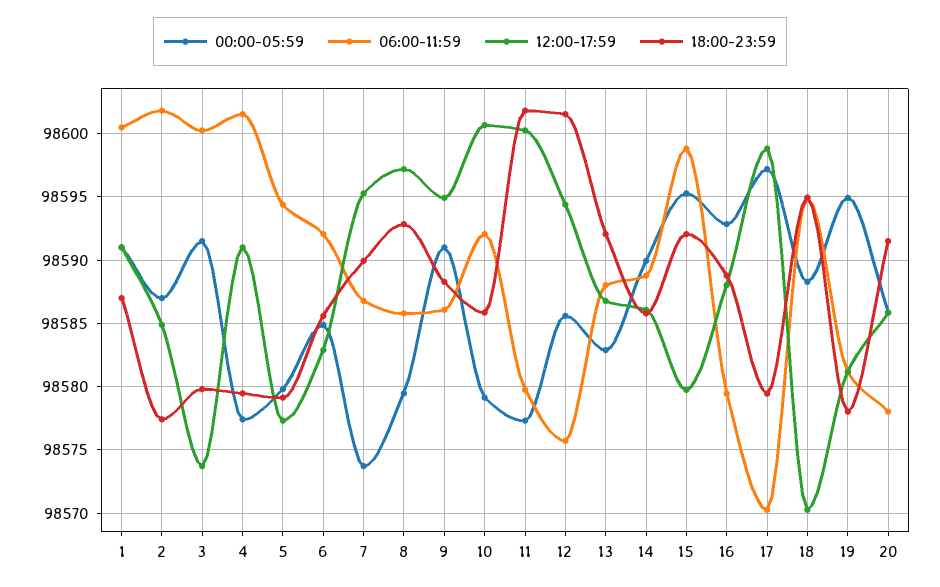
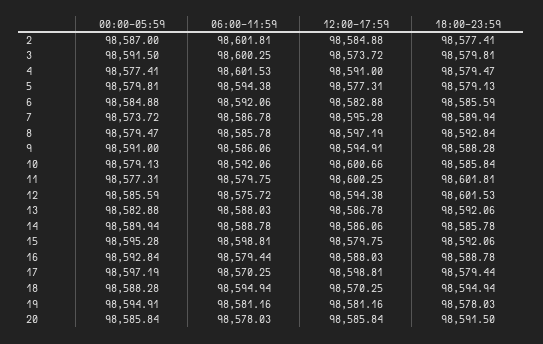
  {
    "00:00-05:59": {
-     "1": 98591,
      "2": 98587,
      "3": 98591.5,
      "4": 98577.41,
      "5": 98579.81,
      "6": 98584.88,
      "7": 98573.72,
      "8": 98579.47,
      "9": 98591,
      "10": 98579.13,
      "11": 98577.31,
      "12": 98585.59,
      "13": 98582.88,
      "14": 98589.94,
      "15": 98595.28,
      "16": 98592.84,
      "17": 98597.19,
      "18": 98588.28,
      "19": 98594.91,
      "20": 98585.84
    },
    "06:00-11:59": {
-     "1": 98600.5,
      "2": 98601.81,
      "3": 98600.25,
      "4": 98601.53,
      "5": 98594.38,
      "6": 98592.06,
      "7": 98586.78,
      "8": 98585.78,
      "9": 98586.06,
      "10": 98592.06,
      "11": 98579.75,
      "12": 98575.72,
      "13": 98588.03,
      "14": 98588.78,
      "15": 98598.81,
      "16": 98579.44,
      "17": 98570.25,
      "18": 98594.94,
      "19": 98581.16,
      "20": 98578.03
    },
    "12:00-17:59": {
-     "1": 98591,
      "2": 98584.88,
      "3": 98573.72,
      "4": 98591,
      "5": 98577.31,
      "6": 98582.88,
      "7": 98595.28,
      "8": 98597.19,
      "9": 98594.91,
      "10": 98600.66,
      "11": 98600.25,
      "12": 98594.38,
      "13": 98586.78,
      "14": 98586.06,
      "15": 98579.75,
      "16": 98588.03,
      "17": 98598.81,
      "18": 98570.25,
      "19": 98581.16,
      "20": 98585.84
    },
    "18:00-23:59": {
-     "1": 98587,
      "2": 98577.41,
      "3": 98579.81,
      "4": 98579.47,
      "5": 98579.13,
      "6": 98585.59,
      "7": 98589.94,
      "8": 98592.84,
      "9": 98588.28,
      "10": 98585.84,
      "11": 98601.81,
      "12": 98601.53,
      "13": 98592.06,
      "14": 98585.78,
      "15": 98592.06,
      "16": 98588.78,
      "17": 98579.44,
      "18": 98594.94,
      "19": 98578.03,
      "20": 98591.5
    }
  }

